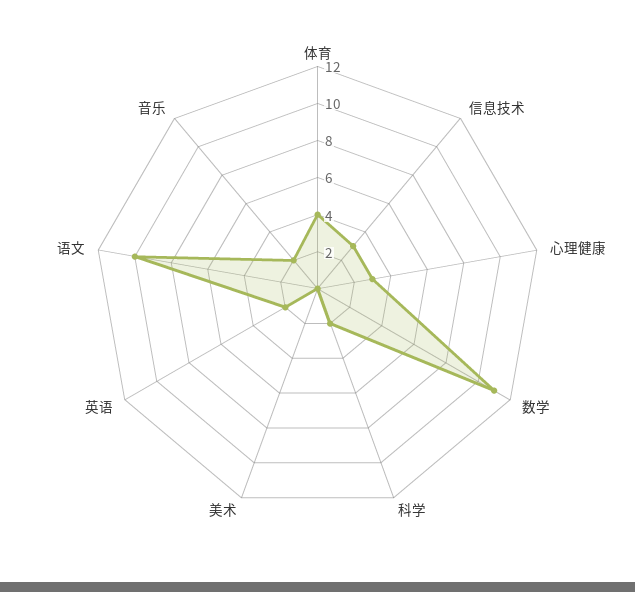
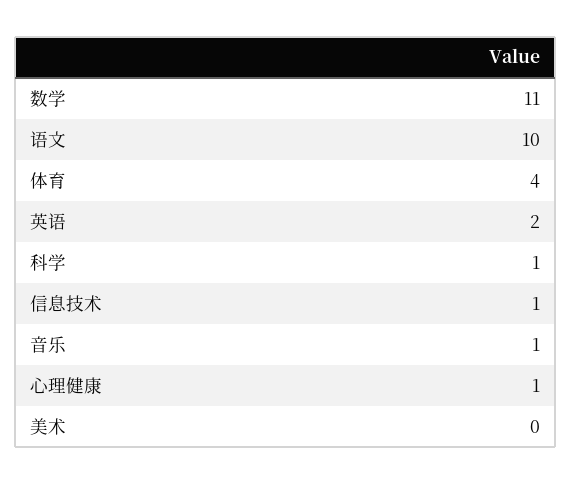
  {
    "体育": 4,
-   "信息技术": 3,
+   "信息技术": 1,
-   "心理健康": 3,
+   "心理健康": 1,
    "数学": 11,
-   "科学": 2,
+   "科学": 1,
    "美术": 0,
    "英语": 2,
    "语文": 10,
-   "音乐": 2
+   "音乐": 1
  }

